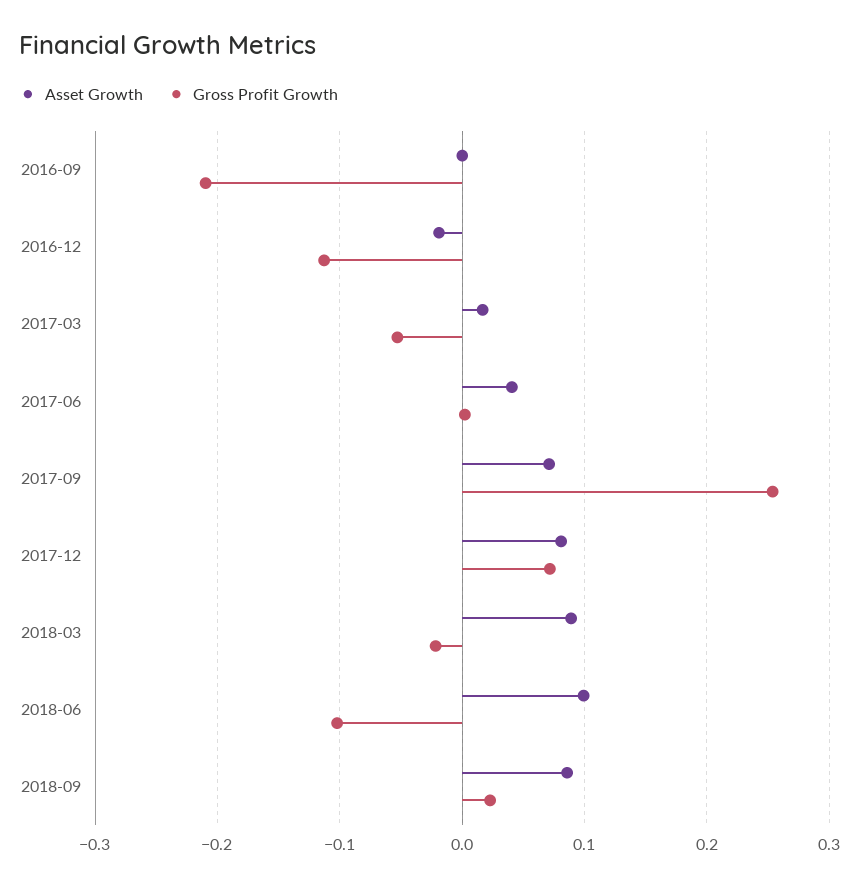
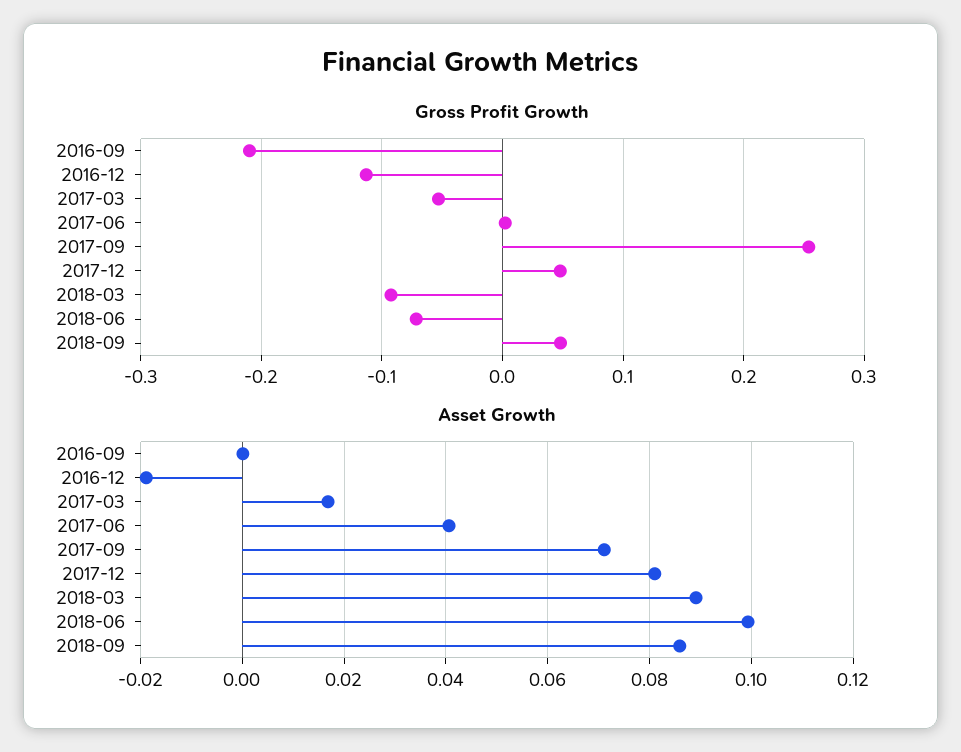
  {
    "Asset Growth": {
      "2016-09": 0,
      "2016-12": -0.018,
      "2017-03": 0.016,
      "2017-06": 0.04,
      "2017-09": 0.072,
      "2017-12": 0.082,
      "2018-03": 0.09,
      "2018-06": 0.1,
      "2018-09": 0.086
    },
    "Gross Profit Growth": {
      "2016-09": -0.21,
      "2016-12": -0.11,
      "2017-03": -0.05,
      "2017-06": 0,
      "2017-09": 0.25,
-     "2017-12": 0.07,
+     "2017-12": 0.05,
-     "2018-03": -0.02,
+     "2018-03": -0.09,
-     "2018-06": -0.1,
+     "2018-06": -0.07,
-     "2018-09": 0.02
+     "2018-09": 0.05
    }
  }

